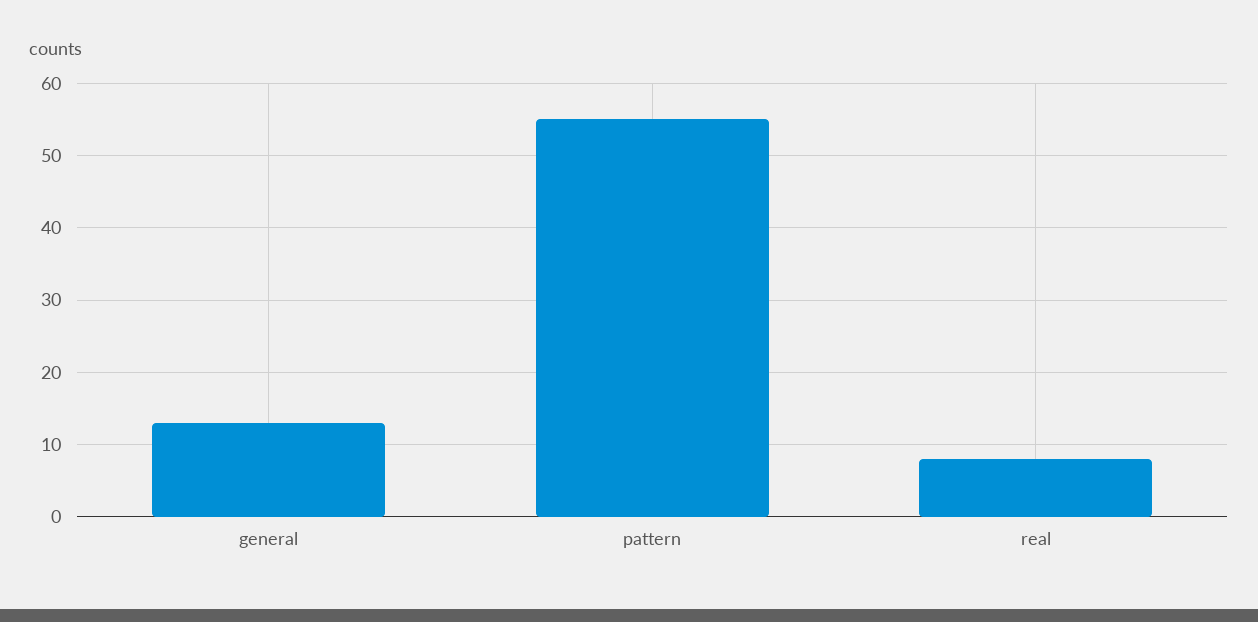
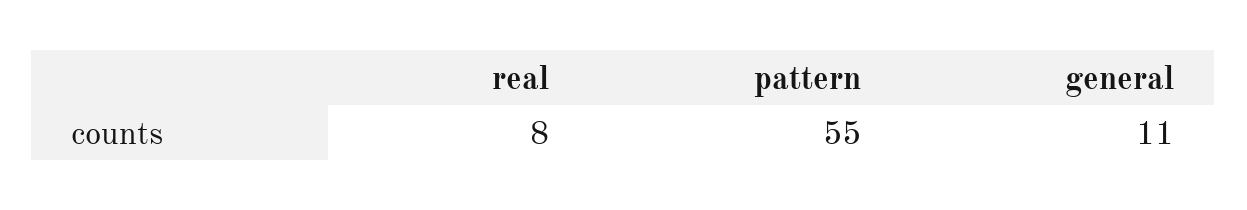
  {
-   "general": 13,
+   "general": 11,
    "pattern": 55,
    "real": 8
  }

